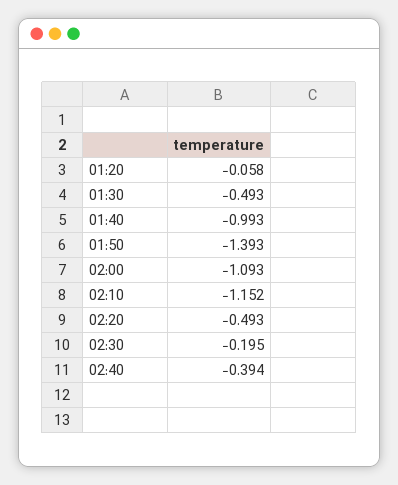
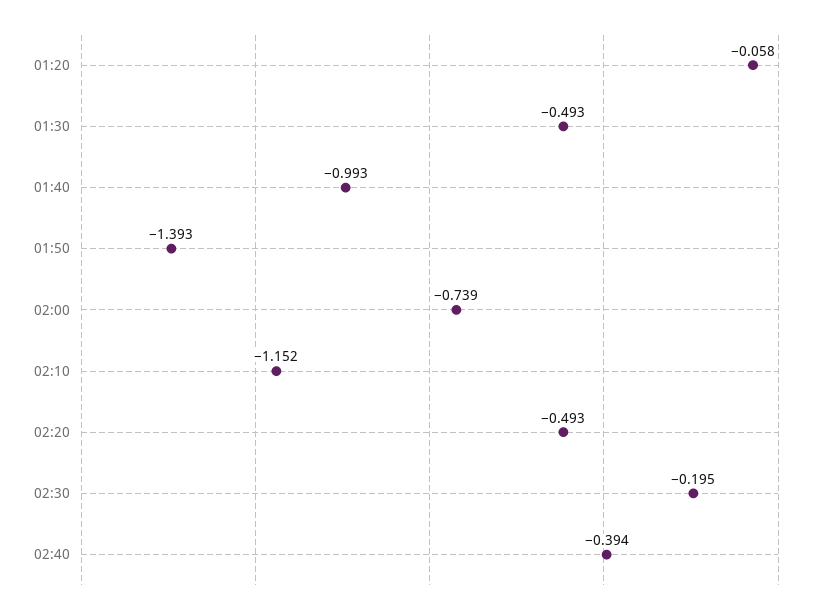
  {
    "01:20": -0.058,
    "01:30": -0.493,
    "01:40": -0.993,
    "01:50": -1.393,
-   "02:00": -1.093,
+   "02:00": -0.739,
    "02:10": -1.152,
    "02:20": -0.493,
    "02:30": -0.195,
    "02:40": -0.394
  }

